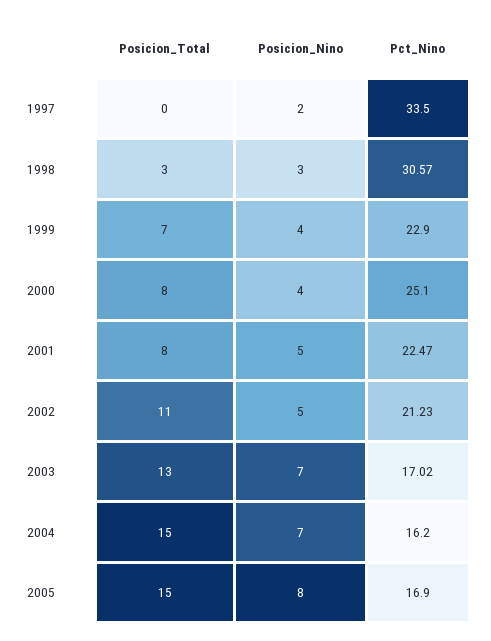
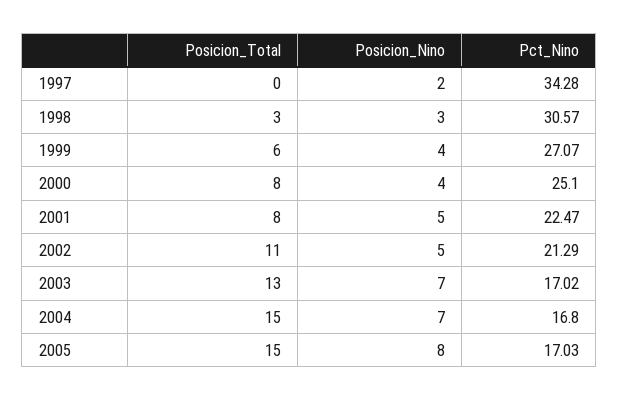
  {
    "Posicion_Total": {
      "1997": 0,
      "1998": 3,
-     "1999": 7,
+     "1999": 6,
      "2000": 8,
      "2001": 8,
      "2002": 11,
      "2003": 13,
      "2004": 15,
      "2005": 15
    },
    "Posicion_Nino": {
      "1997": 2,
      "1998": 3,
      "1999": 4,
      "2000": 4,
      "2001": 5,
      "2002": 5,
      "2003": 7,
      "2004": 7,
      "2005": 8
    },
    "Pct_Nino": {
-     "1997": 33.5,
+     "1997": 34.28,
      "1998": 30.57,
-     "1999": 22.9,
+     "1999": 27.07,
      "2000": 25.1,
      "2001": 22.47,
-     "2002": 21.23,
+     "2002": 21.29,
      "2003": 17.02,
-     "2004": 16.2,
+     "2004": 16.8,
-     "2005": 16.9
+     "2005": 17.03
    }
  }

